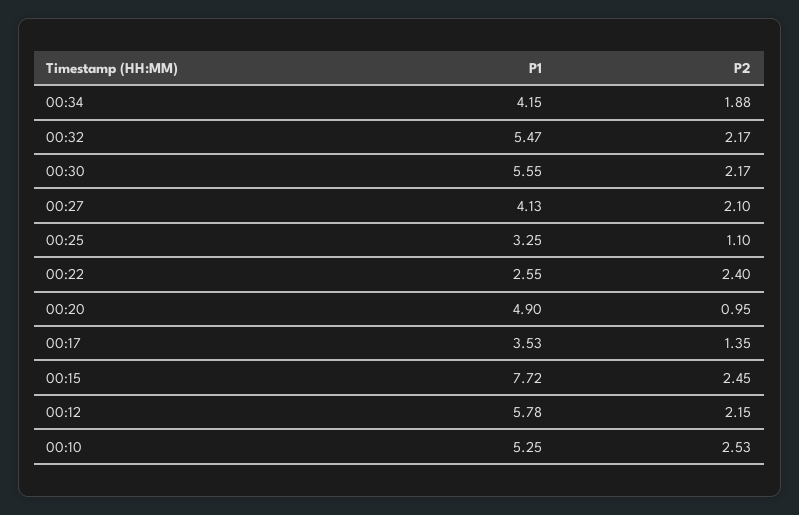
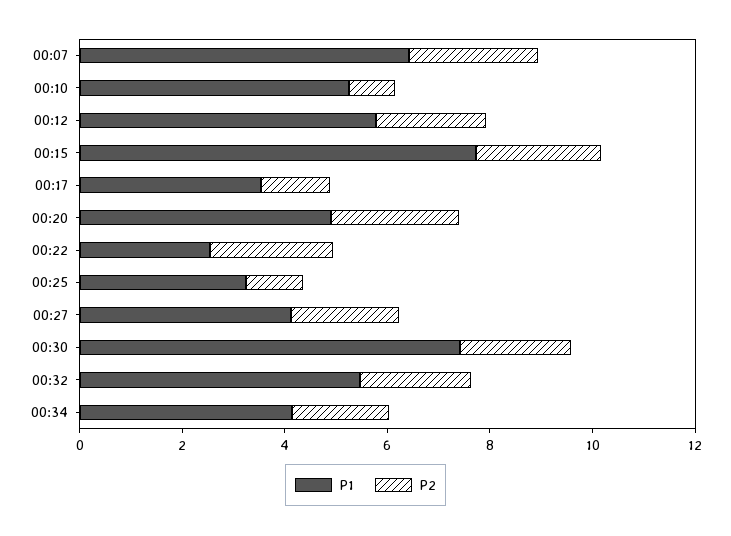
  {
    "P1": {
      "00:34": 4.15,
      "00:32": 5.47,
-     "00:30": 5.55,
+     "00:30": 7.5,
      "00:27": 4.13,
      "00:25": 3.25,
      "00:22": 2.55,
      "00:20": 4.9,
      "00:17": 3.53,
      "00:15": 7.72,
      "00:12": 5.78,
-     "00:10": 5.25
+     "00:10": 5.25,
+     "00:07": 6.5
    },
    "P2": {
      "00:34": 1.88,
      "00:32": 2.17,
      "00:30": 2.17,
      "00:27": 2.1,
      "00:25": 1.1,
      "00:22": 2.4,
-     "00:20": 0.95,
+     "00:20": 2.5,
      "00:17": 1.35,
      "00:15": 2.45,
      "00:12": 2.15,
-     "00:10": 2.53
+     "00:10": 1,
+     "00:07": 2.5
    }
  }

